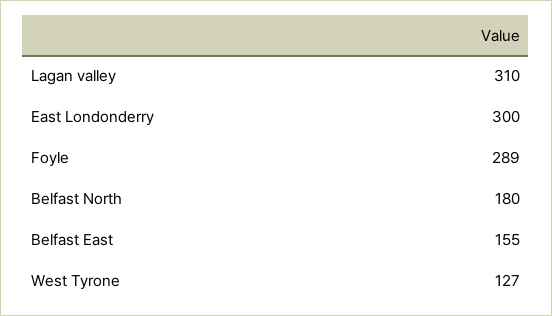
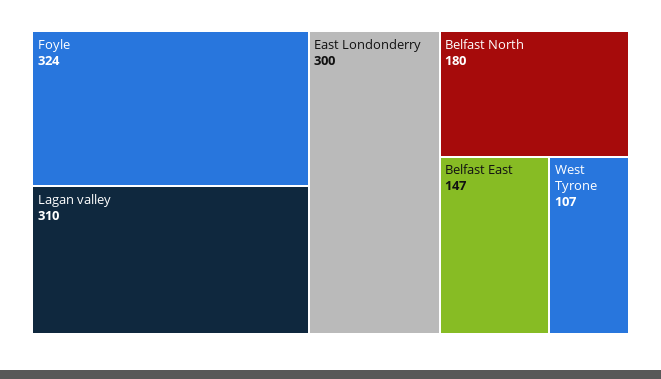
  {
    "Lagan valley": 310,
    "East Londonderry": 300,
-   "Foyle": 289,
+   "Foyle": 324,
    "Belfast North": 180,
-   "Belfast East": 155,
+   "Belfast East": 147,
-   "West Tyrone": 127
+   "West Tyrone": 107
  }

